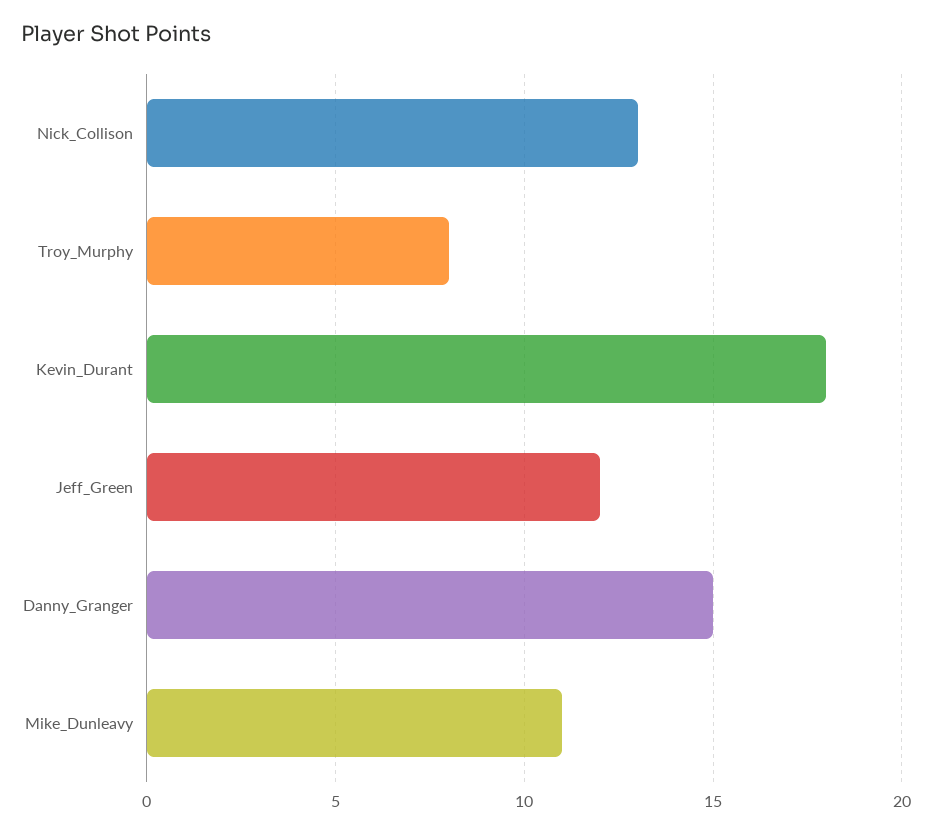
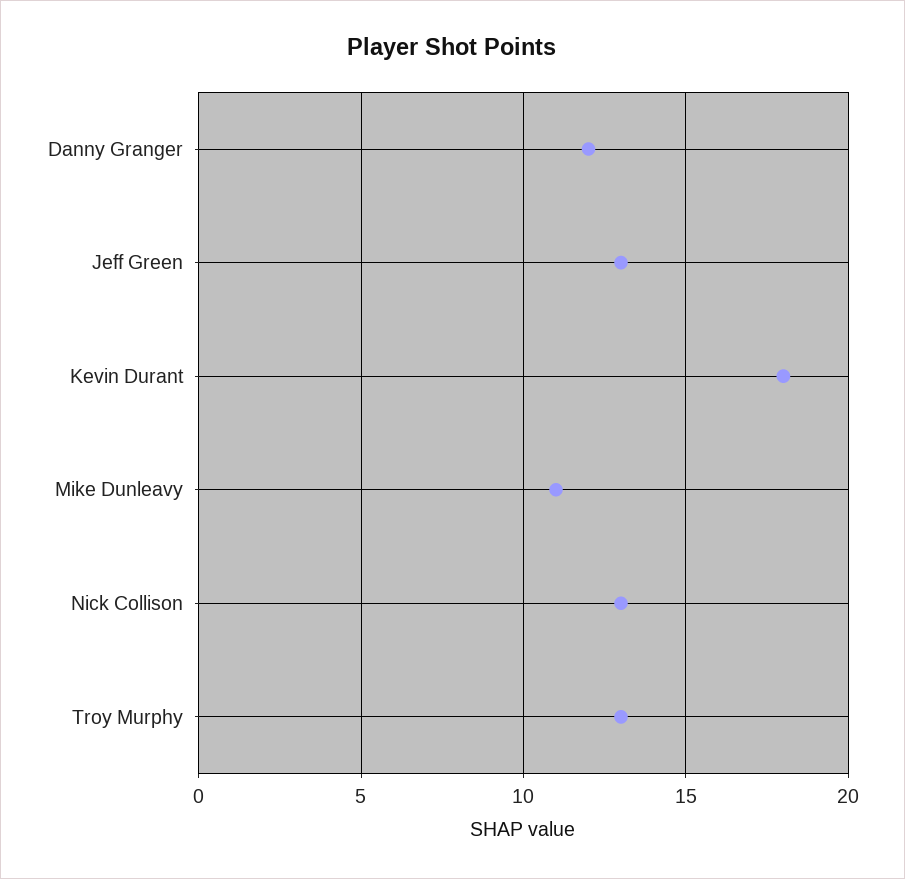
  {
    "Nick_Collison": 13,
-   "Troy_Murphy": 8,
+   "Troy_Murphy": 13,
    "Kevin_Durant": 18,
-   "Jeff_Green": 12,
+   "Jeff_Green": 13,
-   "Danny_Granger": 15,
+   "Danny_Granger": 12,
    "Mike_Dunleavy": 11
  }

